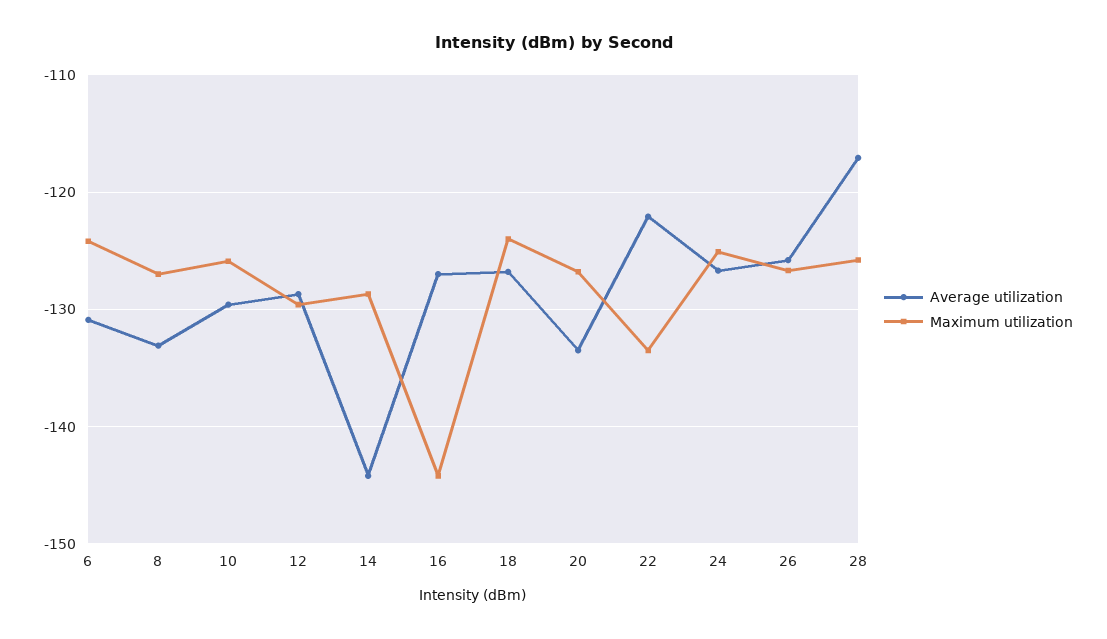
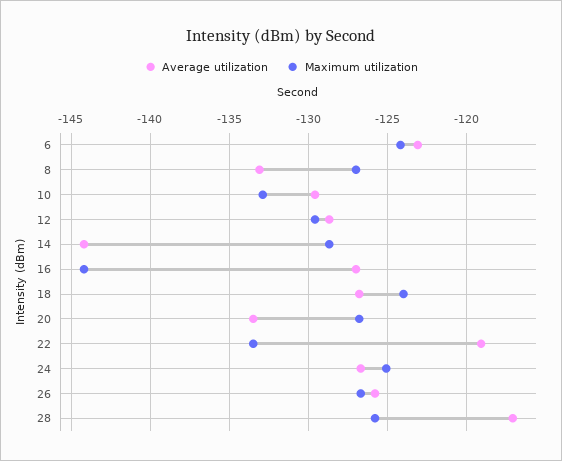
  {
    "Average utilization": {
-     "6": -131,
+     "6": -123,
      "8": -133,
      "10": -129.5,
      "12": -128.5,
      "14": -144,
      "16": -127,
      "18": -127,
      "20": -133.5,
-     "22": -122,
+     "22": -119,
      "24": -126.5,
      "26": -126,
      "28": -117
    },
    "Maximum utilization": {
      "6": -124,
      "8": -127,
-     "10": -126,
+     "10": -133,
      "12": -129.5,
      "14": -128.5,
      "16": -144,
      "18": -124,
      "20": -127,
      "22": -133.5,
      "24": -125,
      "26": -126.5,
      "28": -126
    }
  }

